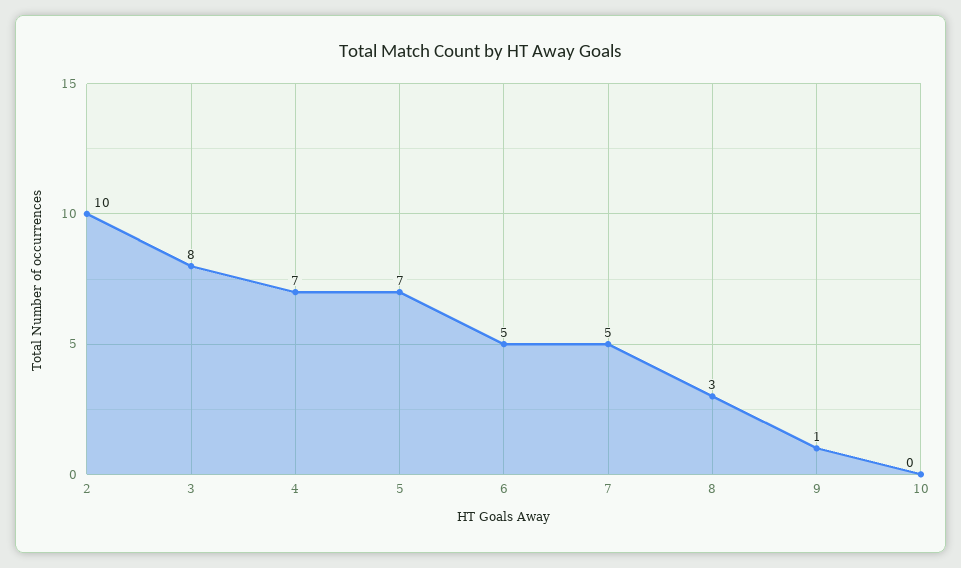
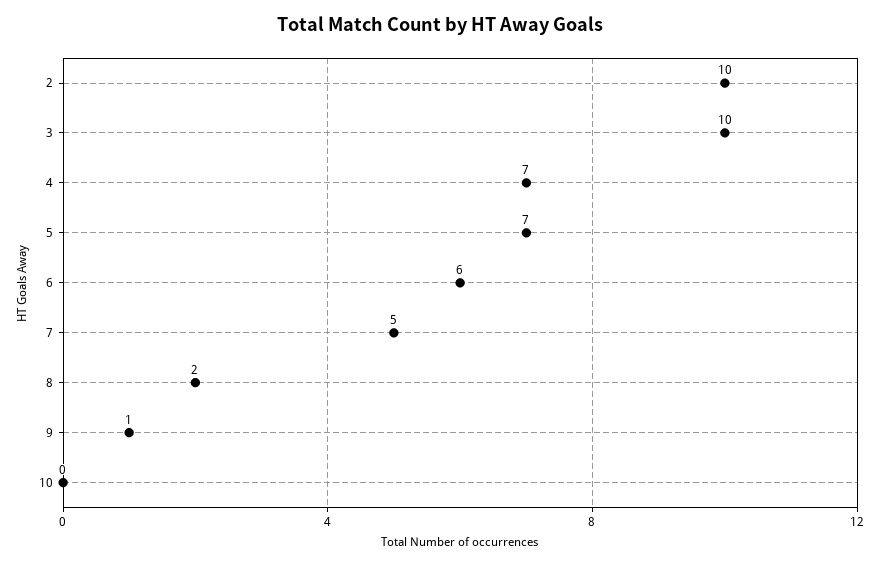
  {
    "2": 10,
-   "3": 8,
+   "3": 10,
    "4": 7,
    "5": 7,
-   "6": 5,
+   "6": 6,
    "7": 5,
-   "8": 3,
+   "8": 2,
    "9": 1,
    "10": 0
  }

